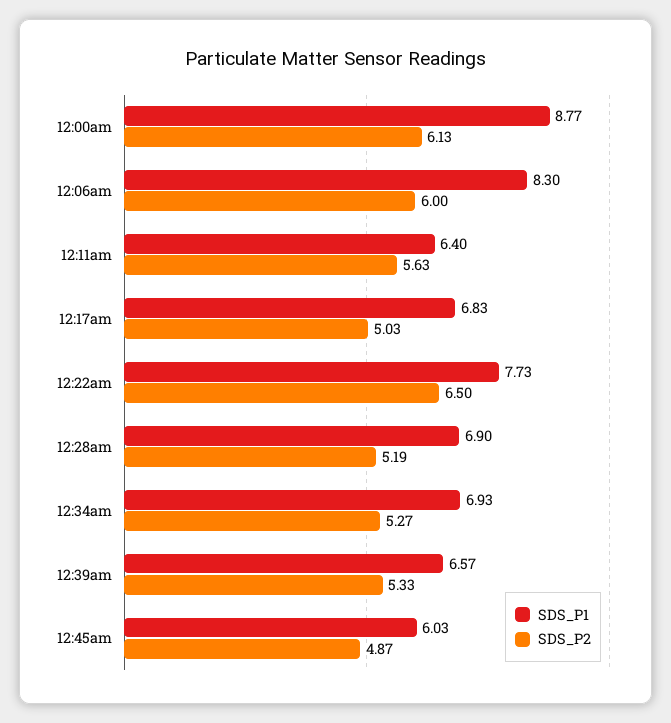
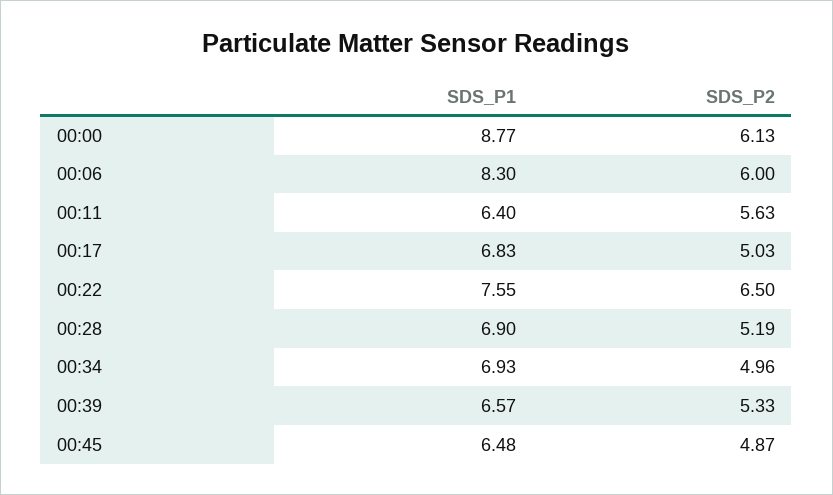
  {
    "SDS_P1": {
      "12:00am": 8.77,
      "12:06am": 8.3,
      "12:11am": 6.4,
      "12:17am": 6.83,
-     "12:22am": 7.73,
+     "12:22am": 7.55,
      "12:28am": 6.9,
      "12:34am": 6.93,
      "12:39am": 6.57,
-     "12:45am": 6.03
+     "12:45am": 6.48
    },
    "SDS_P2": {
      "12:00am": 6.13,
      "12:06am": 6,
      "12:11am": 5.63,
      "12:17am": 5.03,
      "12:22am": 6.5,
      "12:28am": 5.19,
-     "12:34am": 5.27,
+     "12:34am": 4.96,
      "12:39am": 5.33,
      "12:45am": 4.87
    }
  }

